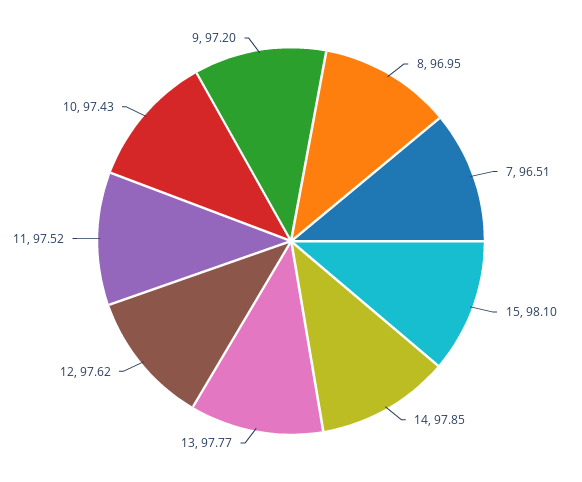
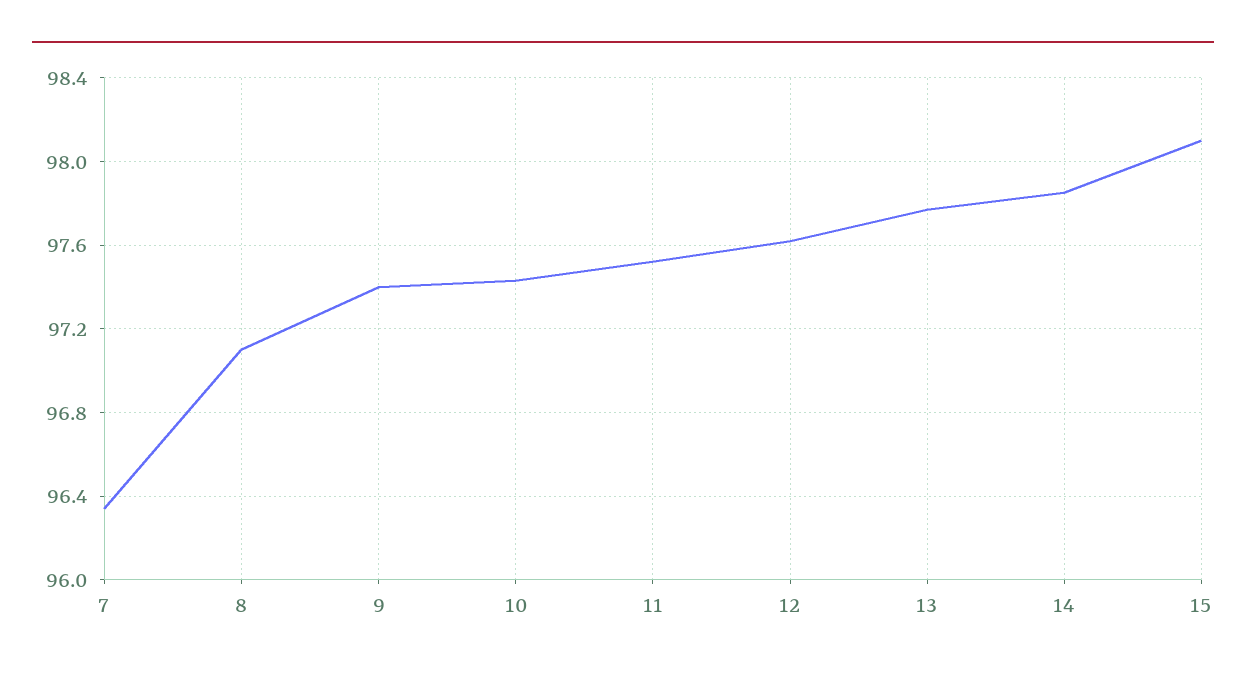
  {
-   "8": 96.95,
+   "8": 97.1,
-   "7": 96.51,
+   "7": 96.35,
    "15": 98.1,
    "14": 97.85,
    "13": 97.77,
    "12": 97.62,
    "11": 97.52,
    "10": 97.43,
-   "9": 97.2
+   "9": 97.4
  }

